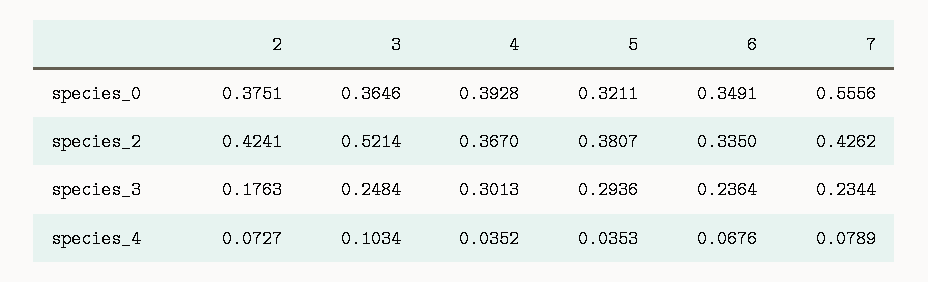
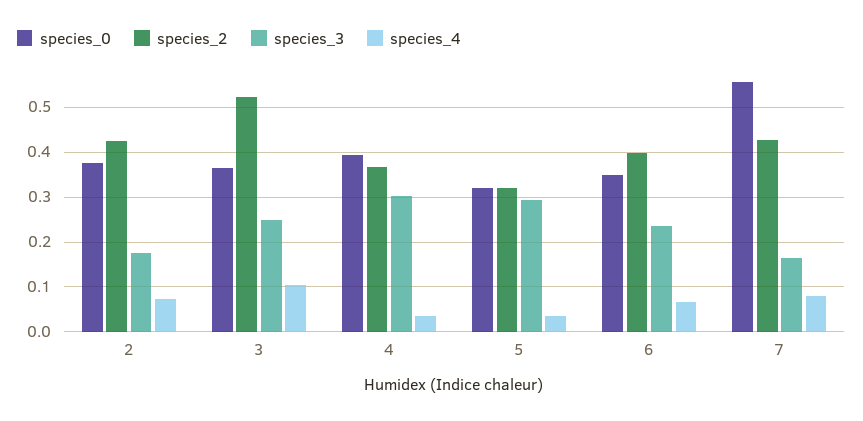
  {
    "species_0": {
      "2": 0.3751,
      "3": 0.3646,
      "4": 0.3928,
      "5": 0.3211,
      "6": 0.3491,
      "7": 0.5556
    },
    "species_2": {
      "2": 0.4241,
      "3": 0.5214,
      "4": 0.367,
-     "5": 0.3807,
+     "5": 0.32,
-     "6": 0.335,
+     "6": 0.4,
      "7": 0.4262
    },
    "species_3": {
      "2": 0.1763,
      "3": 0.2484,
      "4": 0.3013,
      "5": 0.2936,
      "6": 0.2364,
-     "7": 0.2344
+     "7": 0.16
    },
    "species_4": {
      "2": 0.0727,
      "3": 0.1034,
      "4": 0.0352,
      "5": 0.0353,
      "6": 0.0676,
      "7": 0.0789
    }
  }

